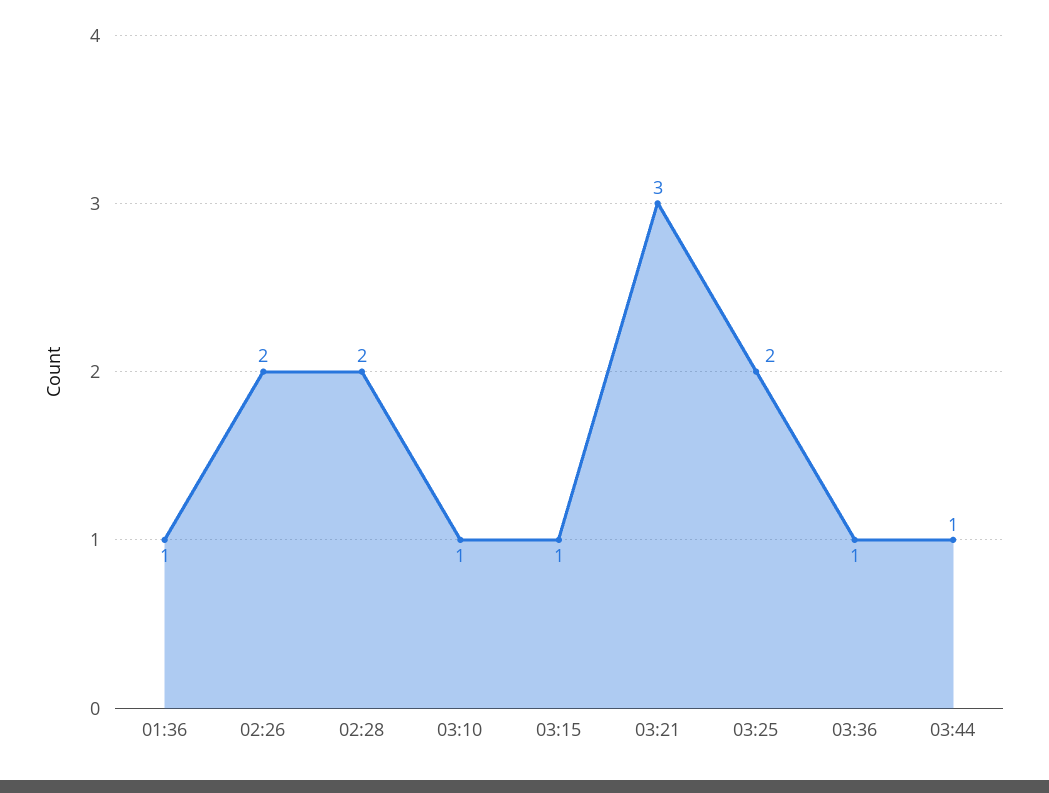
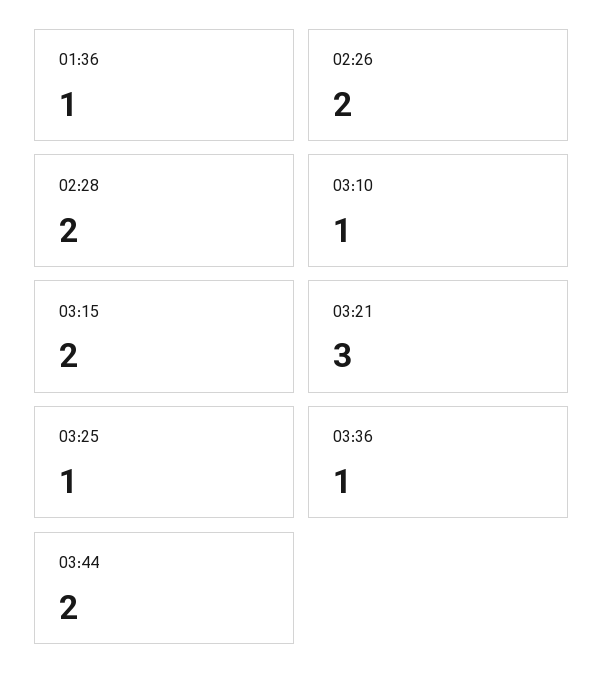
  {
    "01:36": 1,
    "02:26": 2,
    "02:28": 2,
    "03:10": 1,
-   "03:15": 1,
+   "03:15": 2,
    "03:21": 3,
-   "03:25": 2,
+   "03:25": 1,
    "03:36": 1,
-   "03:44": 1
+   "03:44": 2
  }

